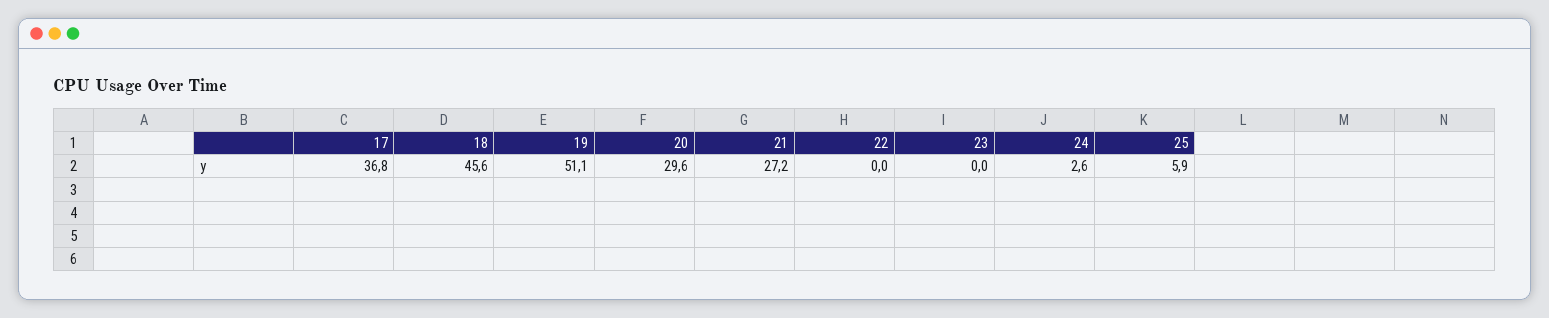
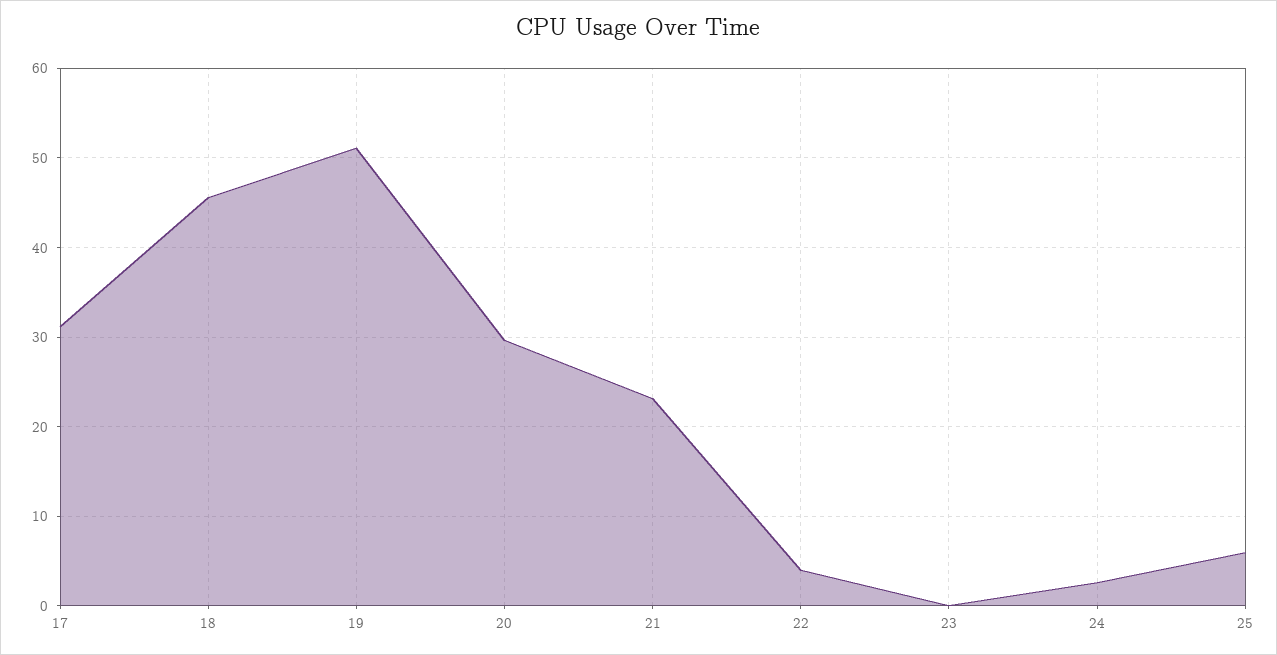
  {
-   "17": 36.8,
+   "17": 31,
    "18": 45.6,
    "19": 51.1,
    "20": 29.6,
-   "21": 27.2,
+   "21": 23,
-   "22": 0,
+   "22": 4,
    "23": 0,
    "24": 2.6,
    "25": 5.9
  }

